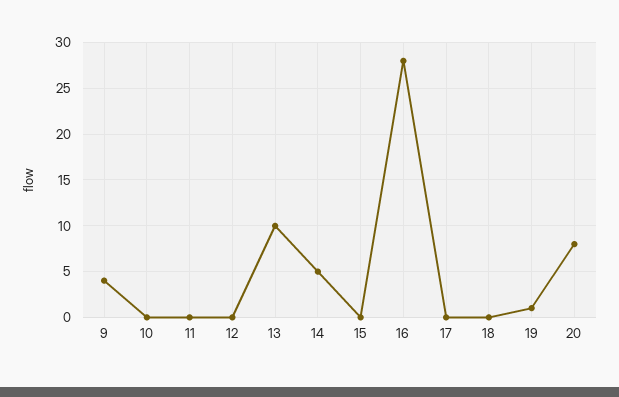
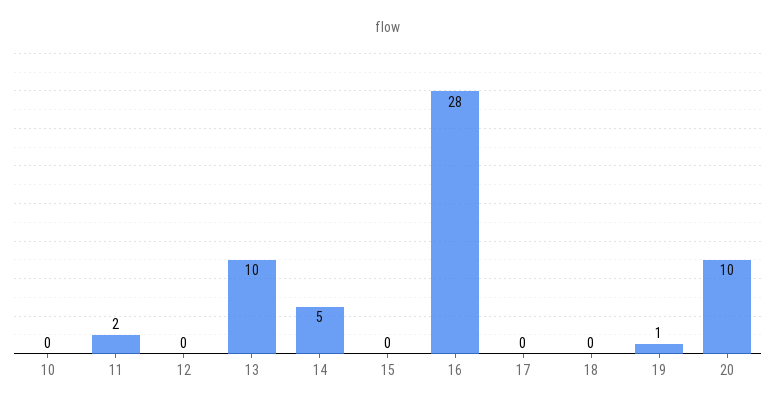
  {
-   "9": 4,
    "10": 0,
-   "11": 0,
+   "11": 2,
    "12": 0,
    "13": 10,
    "14": 5,
    "15": 0,
    "16": 28,
    "17": 0,
    "18": 0,
    "19": 1,
-   "20": 8
+   "20": 10
  }

